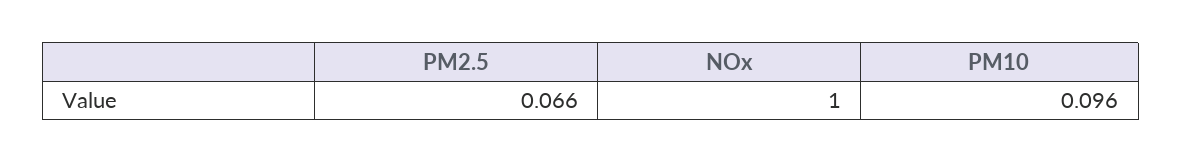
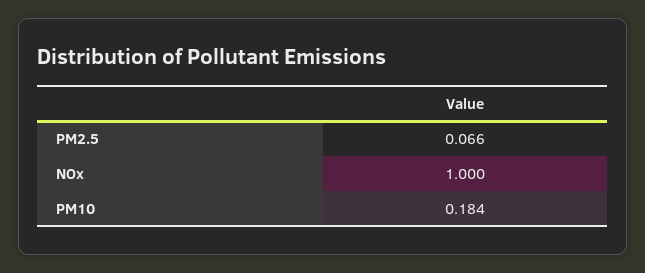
  {
    "PM2.5": 0.066,
    "NOx": 1,
-   "PM10": 0.096
+   "PM10": 0.184
  }

